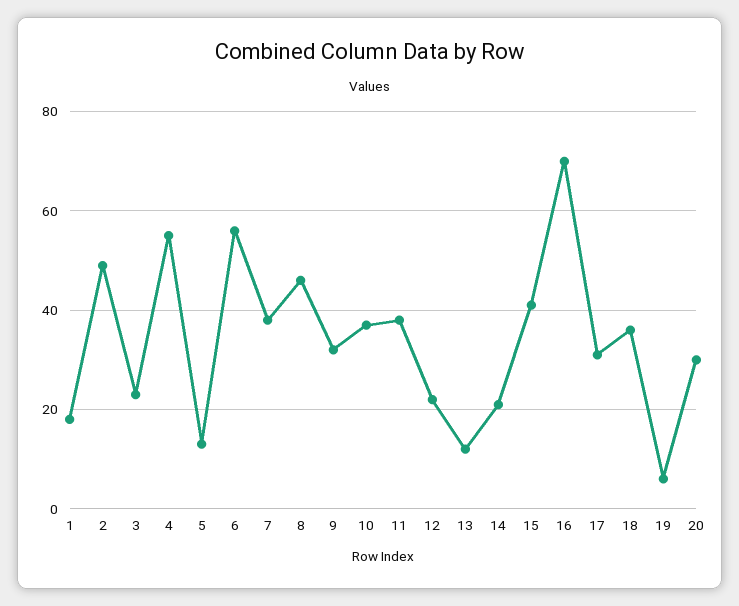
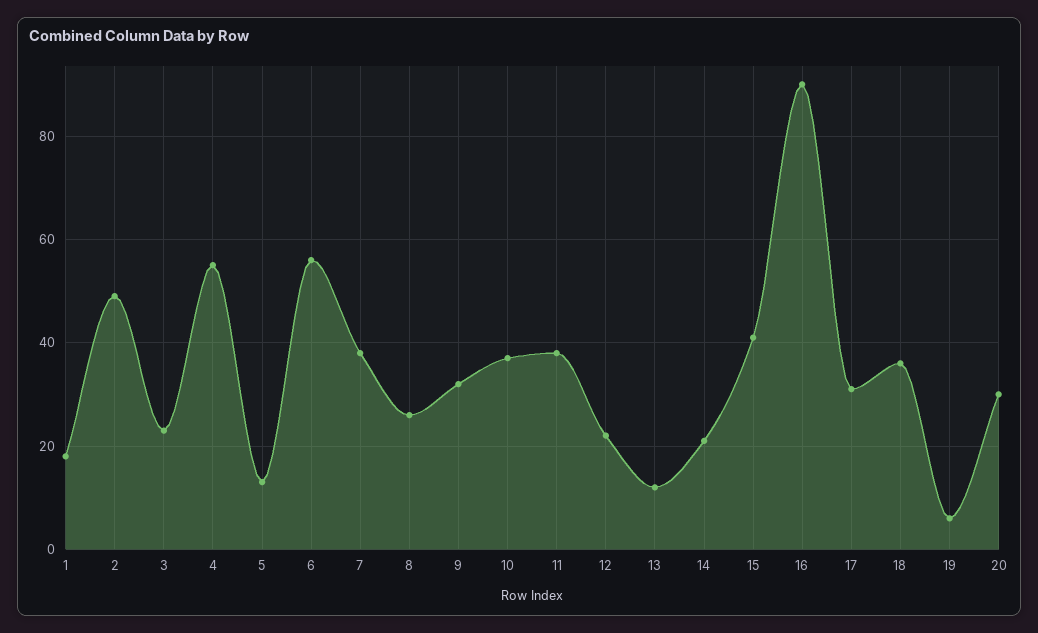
  {
    "1": 20,
    "2": 50,
    "3": 25,
    "4": 55,
    "5": 15,
    "6": 55,
    "7": 40,
-   "8": 45,
+   "8": 25,
    "9": 30,
    "10": 35,
    "11": 40,
    "12": 20,
    "13": 10,
    "14": 20,
    "15": 40,
-   "16": 70,
+   "16": 90,
    "17": 30,
    "18": 35,
    "19": 5,
    "20": 30
  }

